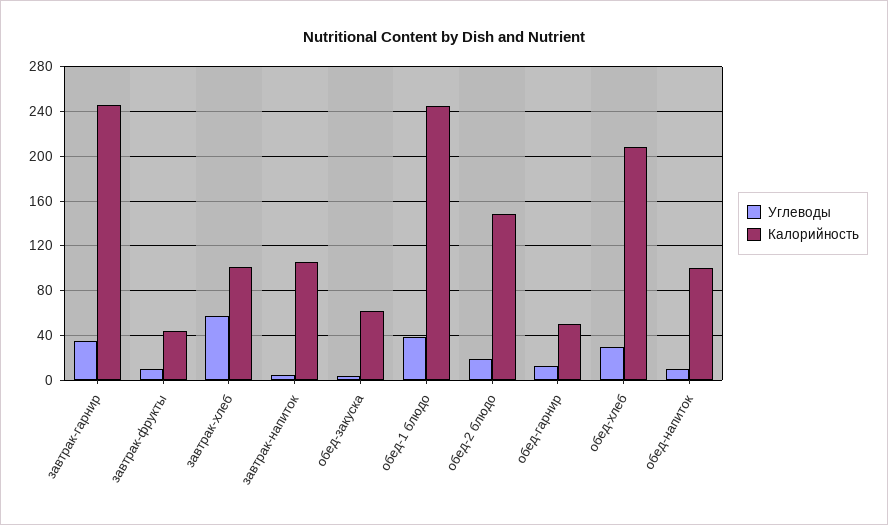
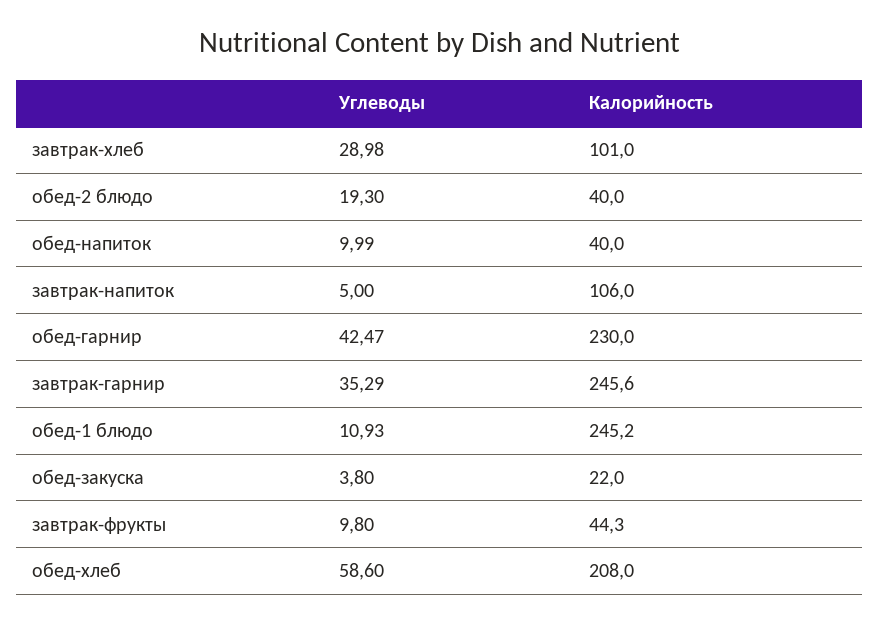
  {
    "Углеводы": {
      "завтрак-гарнир": 35.29,
      "завтрак-фрукты": 9.8,
-     "завтрак-хлеб": 60,
+     "завтрак-хлеб": 28.98,
      "завтрак-напиток": 5,
      "обед-закуска": 3.8,
-     "обед-1 блюдо": 40,
+     "обед-1 блюдо": 10.93,
      "обед-2 блюдо": 19.3,
-     "обед-гарнир": 10,
+     "обед-гарнир": 42.47,
-     "обед-хлеб": 30,
+     "обед-хлеб": 58.6,
      "обед-напиток": 9.99
    },
    "Калорийность": {
      "завтрак-гарнир": 245.6,
      "завтрак-фрукты": 44.3,
      "завтрак-хлеб": 101,
      "завтрак-напиток": 106,
-     "обед-закуска": 60,
+     "обед-закуска": 22,
      "обед-1 блюдо": 245.2,
-     "обед-2 блюдо": 150,
+     "обед-2 блюдо": 40,
-     "обед-гарнир": 50,
+     "обед-гарнир": 230,
      "обед-хлеб": 208,
-     "обед-напиток": 100
+     "обед-напиток": 40
    }
  }

